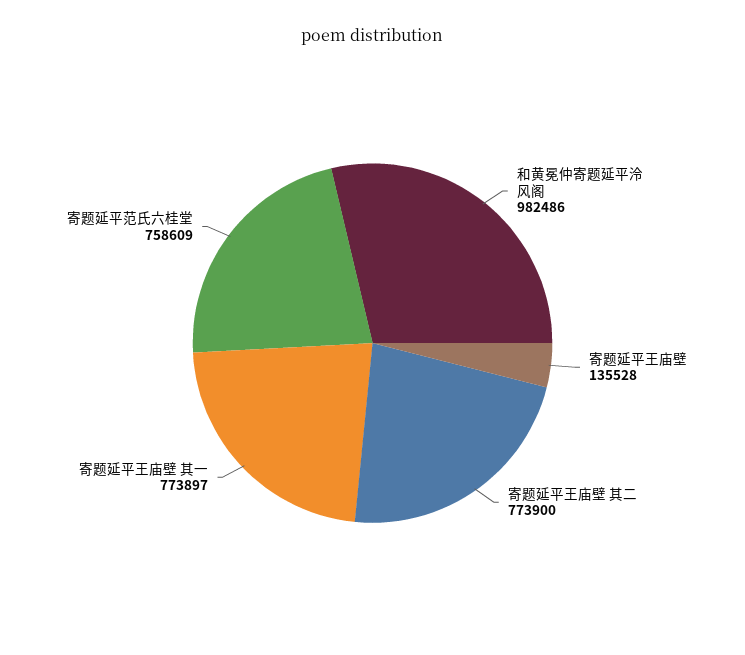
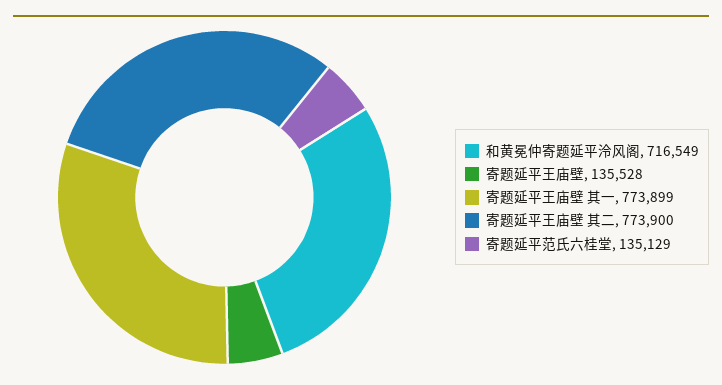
  {
-   "和黄冕仲寄题延平泠风阁": 982486,
+   "和黄冕仲寄题延平泠风阁": 716549,
    "寄题延平王庙壁": 135528,
    "寄题延平王庙壁 其二": 773900,
-   "寄题延平王庙壁 其一": 773897,
+   "寄题延平王庙壁 其一": 773899,
-   "寄题延平范氏六桂堂": 758609
+   "寄题延平范氏六桂堂": 135129
  }

